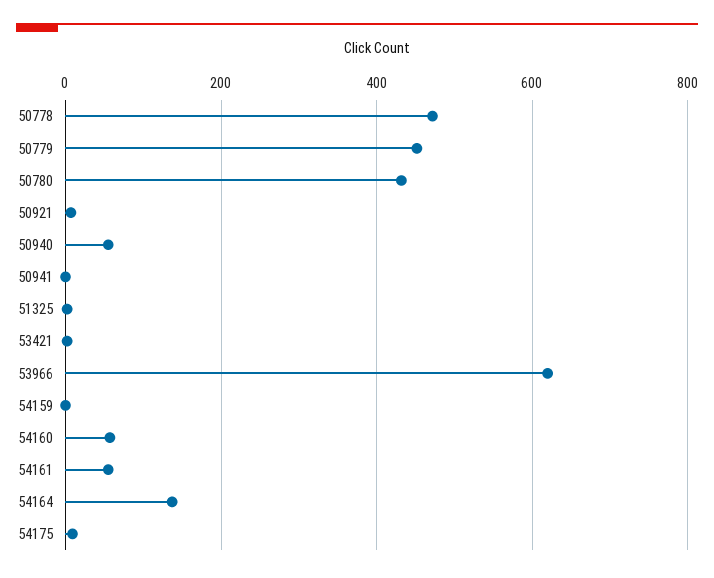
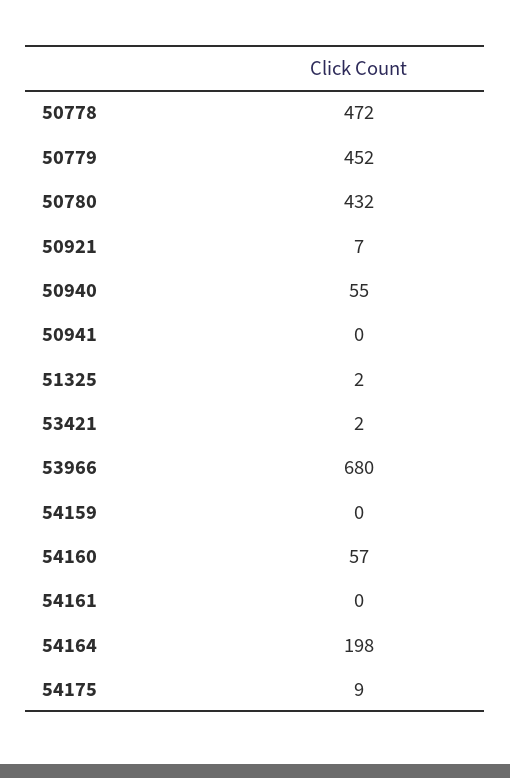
  {
    "50778": 472,
    "50779": 452,
    "50780": 432,
    "50921": 7,
    "50940": 55,
    "50941": 0,
    "51325": 2,
    "53421": 2,
-   "53966": 620,
+   "53966": 680,
    "54159": 0,
    "54160": 57,
-   "54161": 60,
+   "54161": 0,
-   "54164": 140,
+   "54164": 198,
    "54175": 9
  }

